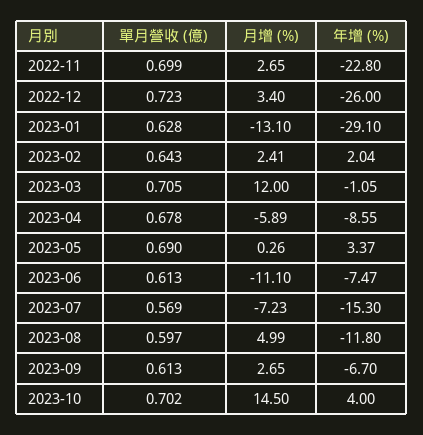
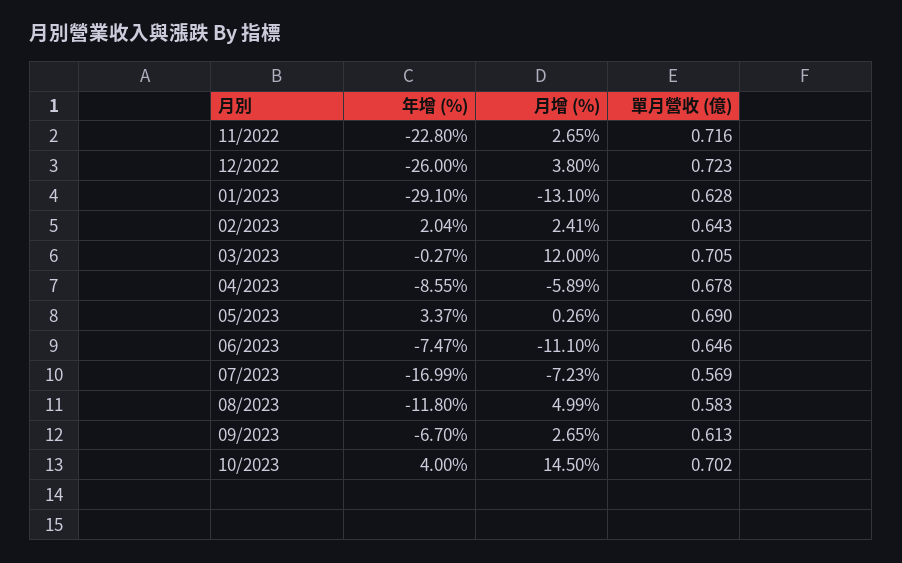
  {
    "單月營收 (億)": {
-     "2022-11": 0.699,
+     "2022-11": 0.716,
      "2022-12": 0.723,
      "2023-01": 0.628,
      "2023-02": 0.643,
      "2023-03": 0.705,
      "2023-04": 0.678,
      "2023-05": 0.69,
-     "2023-06": 0.613,
+     "2023-06": 0.646,
      "2023-07": 0.569,
-     "2023-08": 0.597,
+     "2023-08": 0.583,
      "2023-09": 0.613,
      "2023-10": 0.702
    },
    "月增 (%)": {
      "2022-11": 2.65,
-     "2022-12": 3.4,
+     "2022-12": 3.8,
      "2023-01": -13.1,
      "2023-02": 2.41,
      "2023-03": 12,
      "2023-04": -5.89,
      "2023-05": 0.26,
      "2023-06": -11.1,
      "2023-07": -7.23,
      "2023-08": 4.99,
      "2023-09": 2.65,
      "2023-10": 14.5
    },
    "年增 (%)": {
      "2022-11": -22.8,
      "2022-12": -26,
      "2023-01": -29.1,
      "2023-02": 2.04,
-     "2023-03": -1.05,
+     "2023-03": -0.27,
      "2023-04": -8.55,
      "2023-05": 3.37,
      "2023-06": -7.47,
-     "2023-07": -15.3,
+     "2023-07": -16.99,
      "2023-08": -11.8,
      "2023-09": -6.7,
      "2023-10": 4
    }
  }

